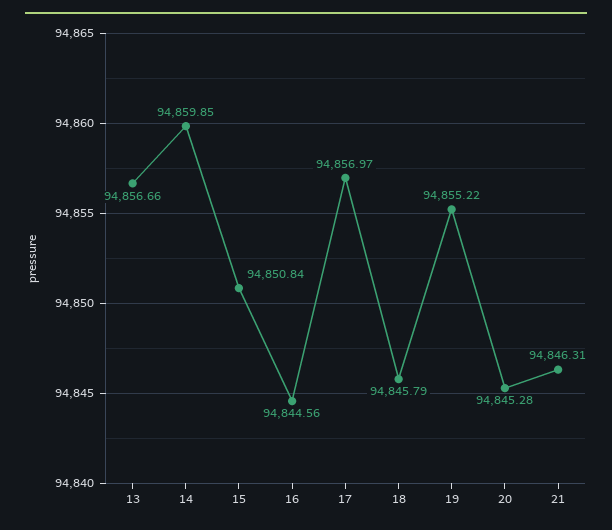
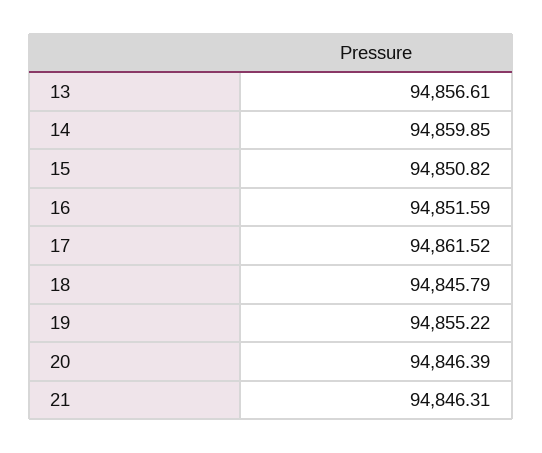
  {
-   "13": 94856.66,
+   "13": 94856.61,
    "14": 94859.85,
-   "15": 94850.84,
+   "15": 94850.82,
-   "16": 94844.56,
+   "16": 94851.59,
-   "17": 94856.97,
+   "17": 94861.52,
    "18": 94845.79,
    "19": 94855.22,
-   "20": 94845.28,
+   "20": 94846.39,
    "21": 94846.31
  }

